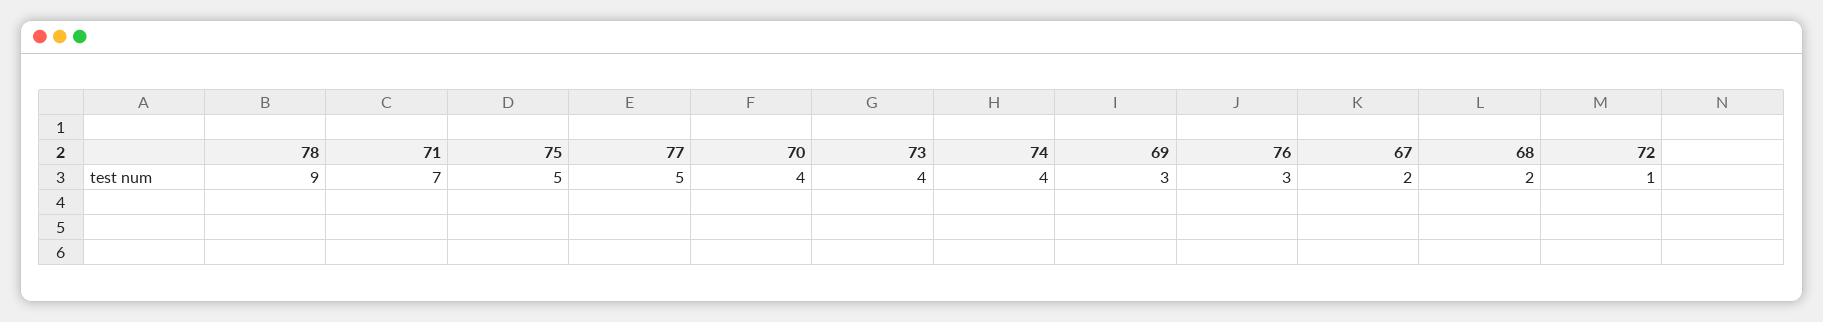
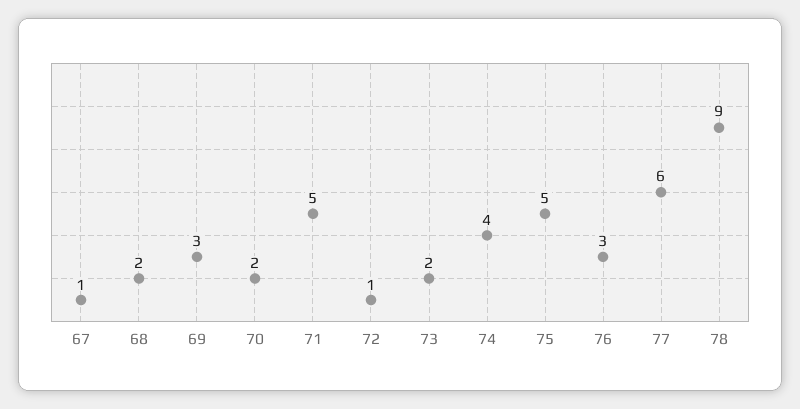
  {
    "78": 9,
-   "71": 7,
+   "71": 5,
    "75": 5,
-   "77": 5,
+   "77": 6,
-   "70": 4,
+   "70": 2,
-   "73": 4,
+   "73": 2,
    "74": 4,
    "69": 3,
    "76": 3,
-   "67": 2,
+   "67": 1,
    "68": 2,
    "72": 1
  }

